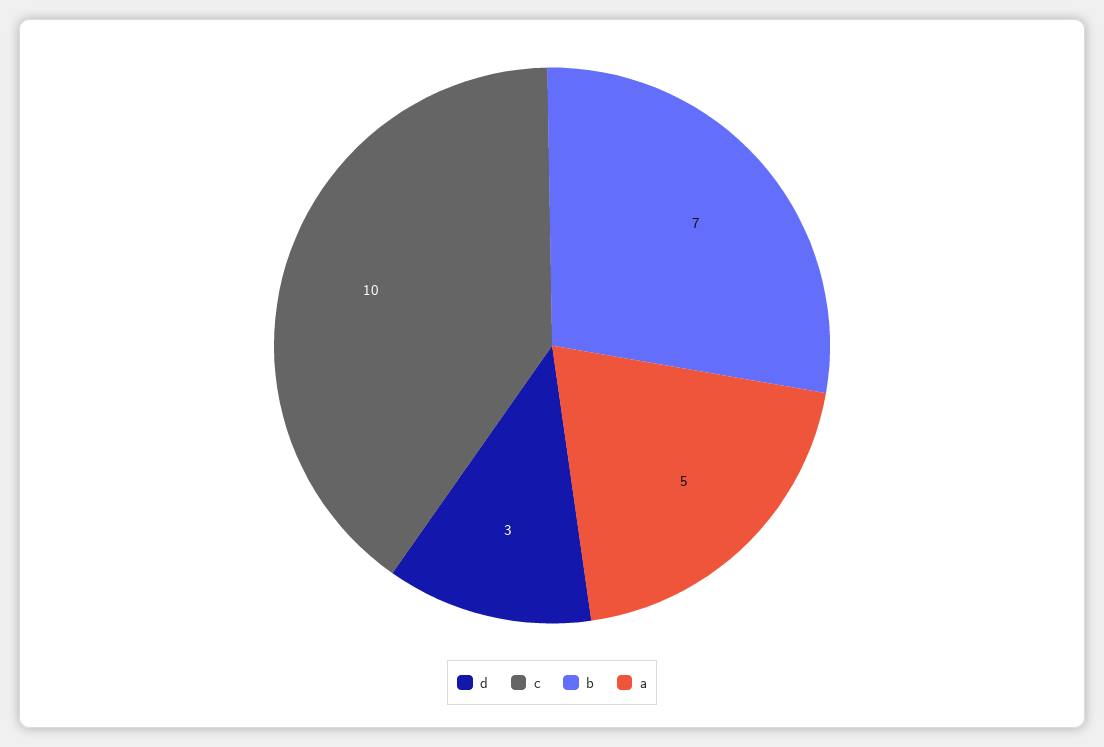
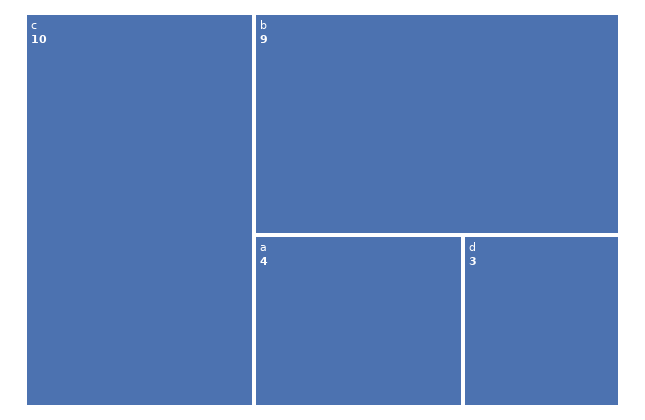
  {
    "d": 3,
    "c": 10,
-   "b": 7,
+   "b": 9,
-   "a": 5
+   "a": 4
  }

